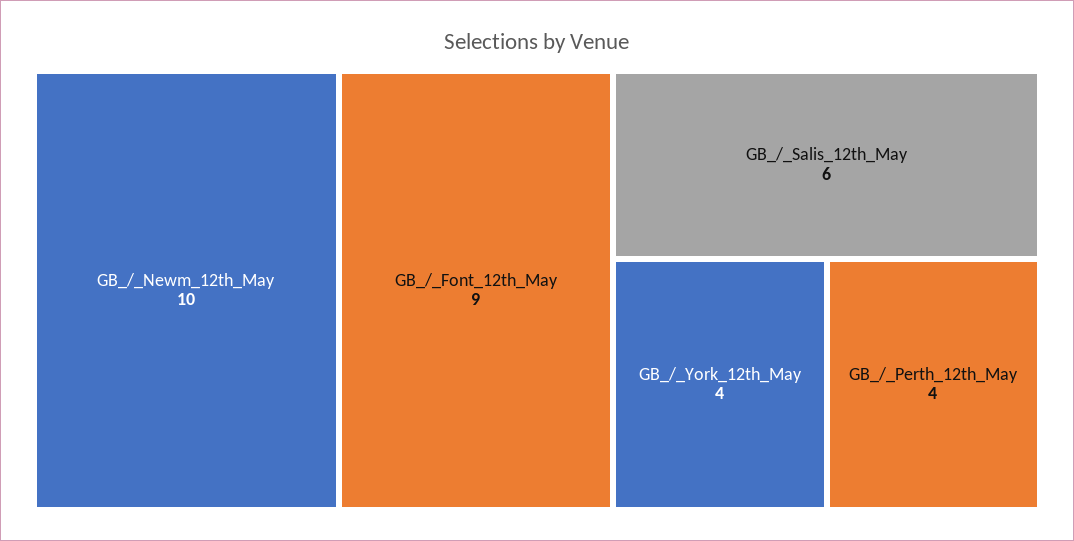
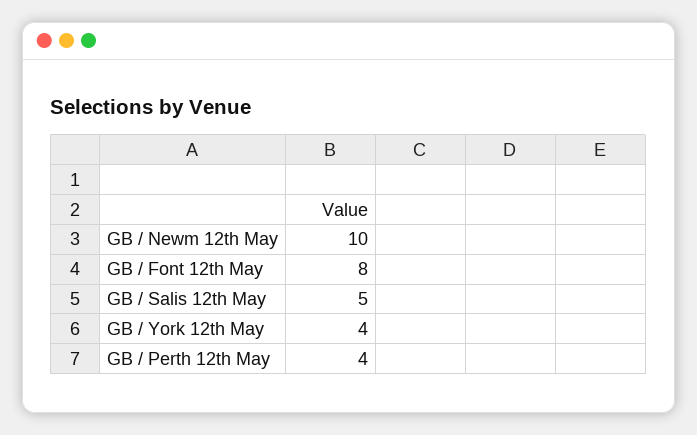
  {
    "GB_/_Newm_12th_May": 10,
-   "GB_/_Font_12th_May": 9,
+   "GB_/_Font_12th_May": 8,
-   "GB_/_Salis_12th_May": 6,
+   "GB_/_Salis_12th_May": 5,
    "GB_/_York_12th_May": 4,
    "GB_/_Perth_12th_May": 4
  }

